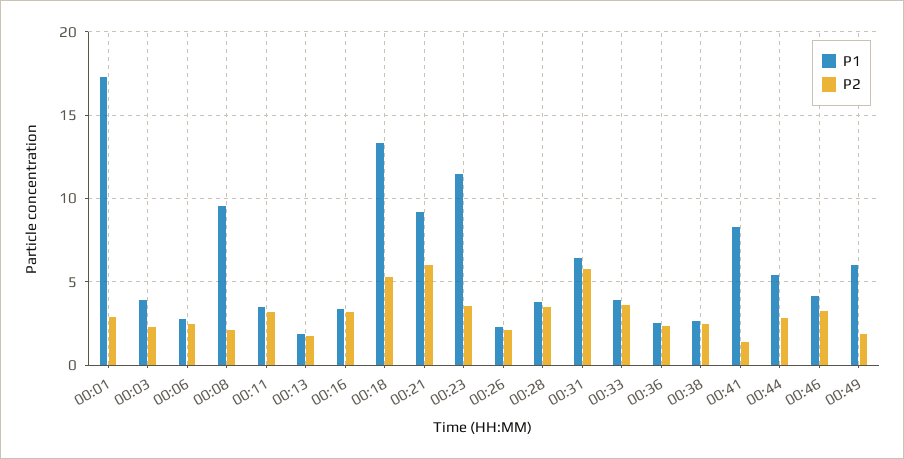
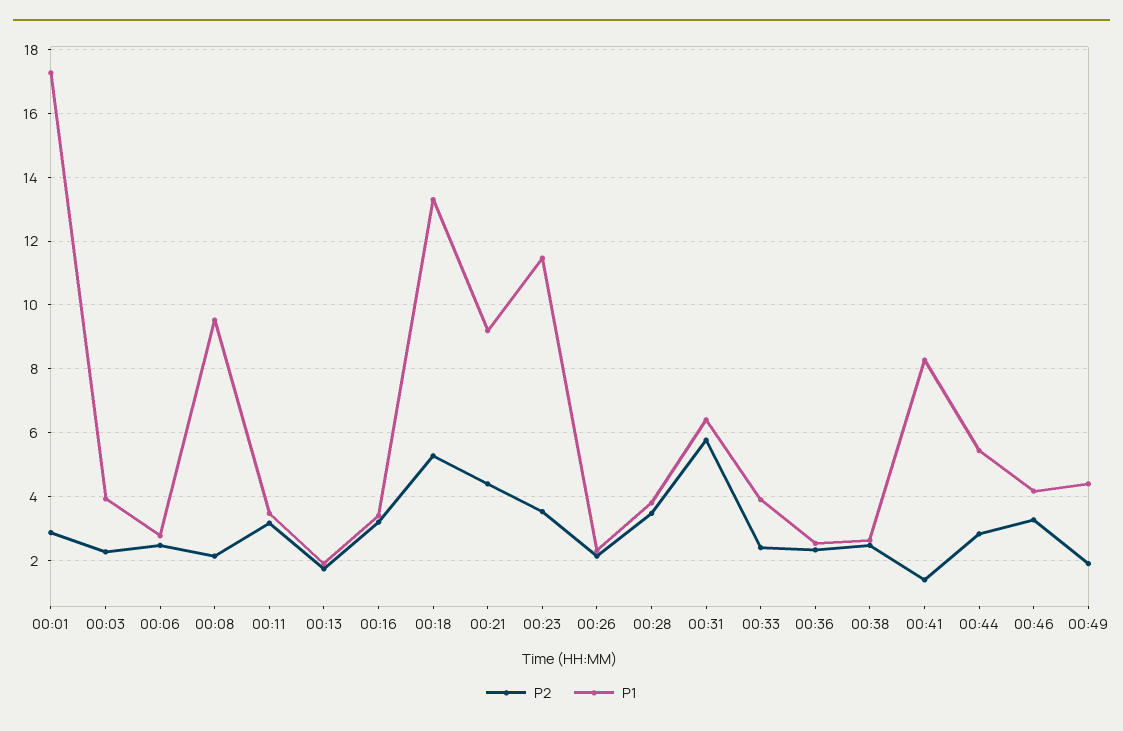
  {
    "P1": {
      "00:01": 17.2,
      "00:03": 4,
      "00:06": 2.8,
      "00:08": 9.6,
      "00:11": 3.4,
      "00:13": 2,
      "00:16": 3.4,
      "00:18": 13.4,
      "00:21": 9.2,
      "00:23": 11.4,
      "00:26": 2.4,
      "00:28": 3.8,
      "00:31": 6.4,
      "00:33": 4,
      "00:36": 2.6,
      "00:38": 2.6,
      "00:41": 8.2,
      "00:44": 5.4,
      "00:46": 4.2,
-     "00:49": 6
+     "00:49": 4.4
    },
    "P2": {
      "00:01": 2.8,
      "00:03": 2.2,
      "00:06": 2.4,
      "00:08": 2.2,
      "00:11": 3.2,
      "00:13": 1.8,
      "00:16": 3.2,
      "00:18": 5.2,
-     "00:21": 6,
+     "00:21": 4.4,
      "00:23": 3.6,
      "00:26": 2.2,
      "00:28": 3.4,
      "00:31": 5.8,
-     "00:33": 3.5,
+     "00:33": 2.4,
      "00:36": 2.4,
      "00:38": 2.4,
      "00:41": 1.4,
      "00:44": 2.8,
      "00:46": 3.2,
      "00:49": 2
    }
  }

